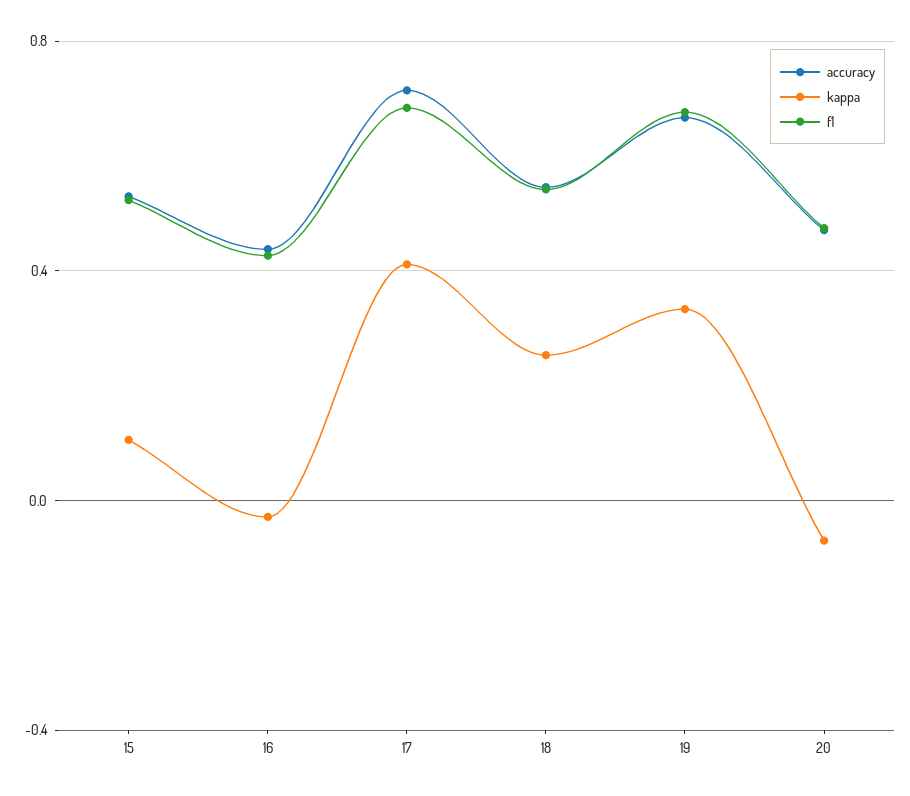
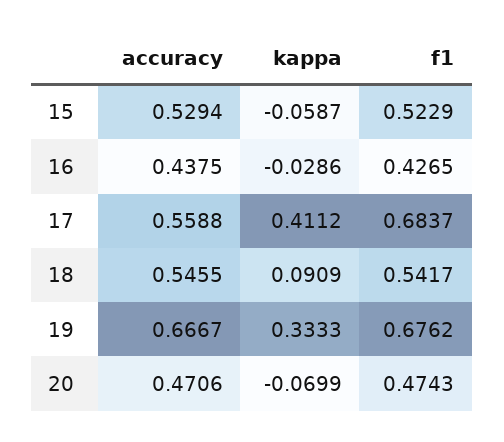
  {
    "accuracy": {
      "15": 0.5294,
      "16": 0.4375,
-     "17": 0.7,
+     "17": 0.5588,
      "18": 0.5455,
      "19": 0.6667,
      "20": 0.4706
    },
    "kappa": {
-     "15": 0.1,
+     "15": -0.0587,
      "16": -0.0286,
      "17": 0.4112,
-     "18": 0.25,
+     "18": 0.0909,
      "19": 0.3333,
      "20": -0.0699
    },
    "f1": {
      "15": 0.5229,
      "16": 0.4265,
      "17": 0.6837,
      "18": 0.5417,
      "19": 0.6762,
      "20": 0.4743
    }
  }

